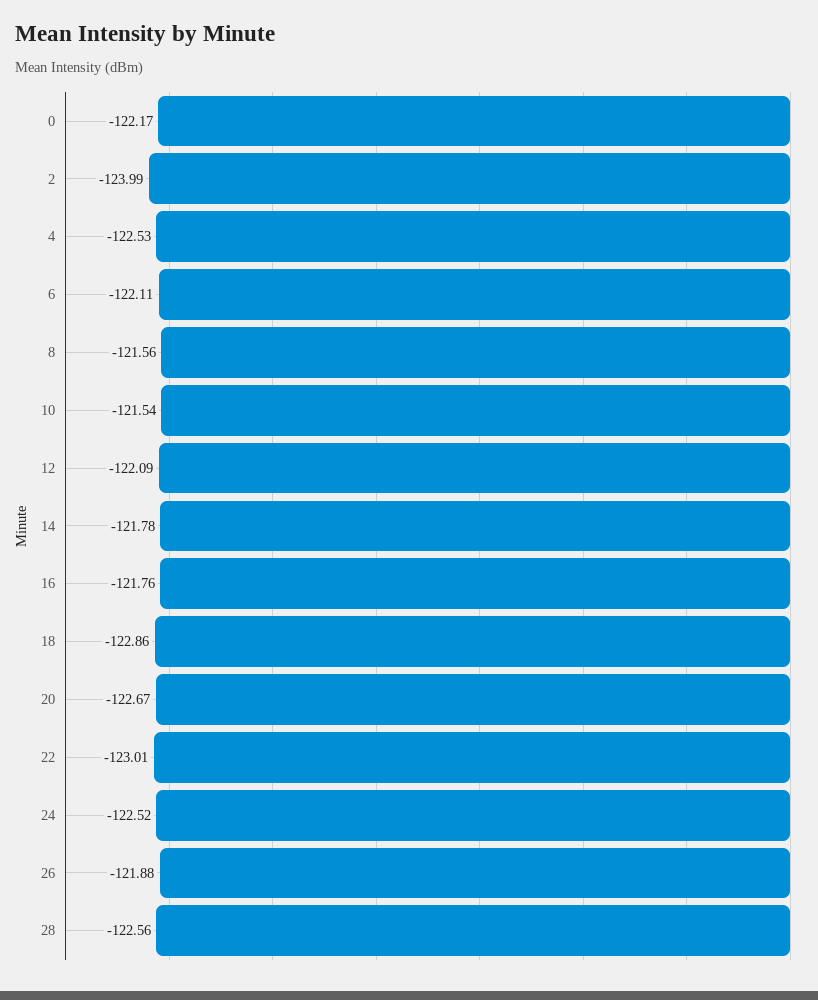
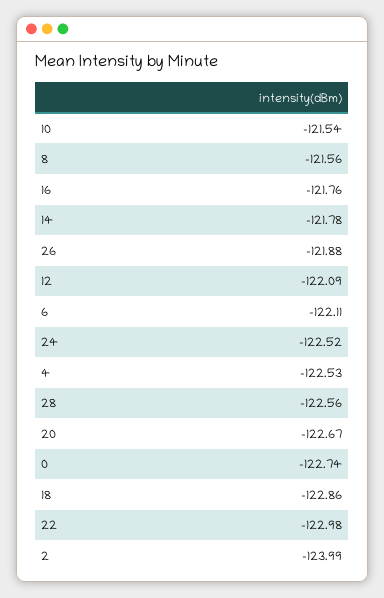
  {
-   "0": -122.17,
+   "0": -122.74,
    "2": -123.99,
    "4": -122.53,
    "6": -122.11,
    "8": -121.56,
    "10": -121.54,
    "12": -122.09,
    "14": -121.78,
    "16": -121.76,
    "18": -122.86,
    "20": -122.67,
-   "22": -123.01,
+   "22": -122.98,
    "24": -122.52,
    "26": -121.88,
    "28": -122.56
  }

